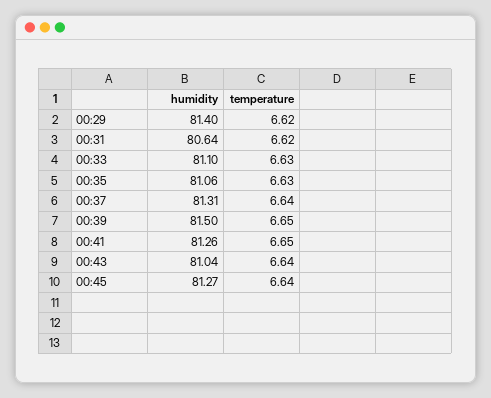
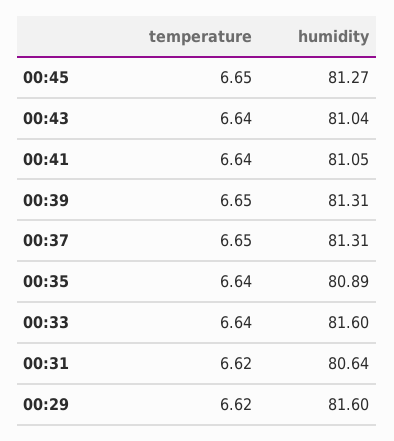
  {
    "humidity": {
-     "00:29": 81.4,
+     "00:29": 81.6,
      "00:31": 80.64,
-     "00:33": 81.1,
+     "00:33": 81.6,
-     "00:35": 81.06,
+     "00:35": 80.89,
      "00:37": 81.31,
-     "00:39": 81.5,
+     "00:39": 81.31,
-     "00:41": 81.26,
+     "00:41": 81.05,
      "00:43": 81.04,
      "00:45": 81.27
    },
    "temperature": {
      "00:29": 6.62,
      "00:31": 6.62,
-     "00:33": 6.63,
+     "00:33": 6.64,
-     "00:35": 6.63,
+     "00:35": 6.64,
-     "00:37": 6.64,
+     "00:37": 6.65,
      "00:39": 6.65,
-     "00:41": 6.65,
+     "00:41": 6.64,
      "00:43": 6.64,
-     "00:45": 6.64
+     "00:45": 6.65
    }
  }

